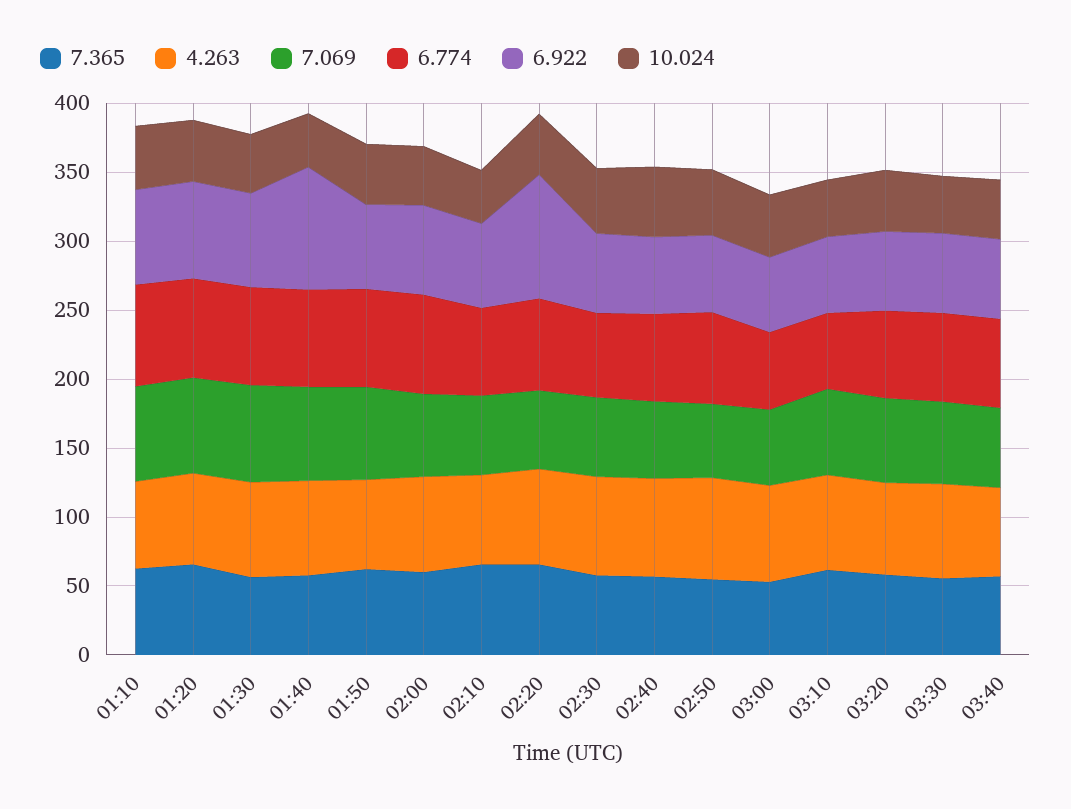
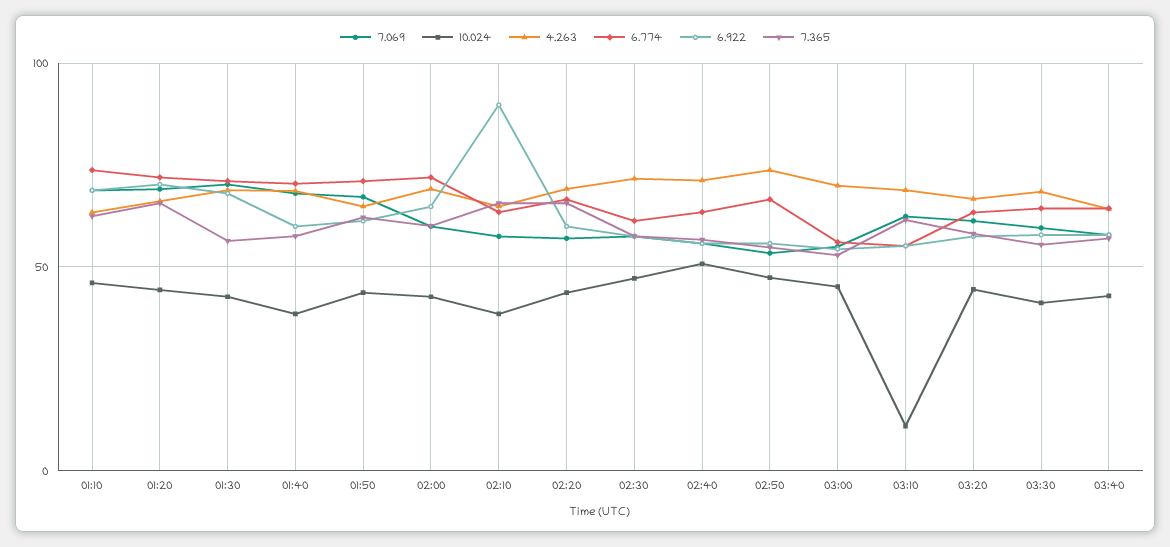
  {
    "7.365": {
      "01:10": 65,
      "01:20": 65,
      "01:30": 55,
      "01:40": 60,
      "01:50": 60,
      "02:00": 60,
      "02:10": 65,
      "02:20": 65,
      "02:30": 60,
      "02:40": 55,
      "02:50": 55,
      "03:00": 55,
      "03:10": 60,
      "03:20": 60,
      "03:30": 55,
      "03:40": 55
    },
    "4.263": {
      "01:10": 65,
      "01:20": 65,
      "01:30": 70,
      "01:40": 70,
      "01:50": 65,
      "02:00": 70,
      "02:10": 65,
      "02:20": 70,
      "02:30": 70,
      "02:40": 70,
      "02:50": 75,
      "03:00": 70,
      "03:10": 70,
      "03:20": 65,
      "03:30": 70,
      "03:40": 65
    },
    "7.069": {
      "01:10": 70,
      "01:20": 70,
      "01:30": 70,
      "01:40": 70,
      "01:50": 65,
      "02:00": 60,
      "02:10": 60,
      "02:20": 55,
      "02:30": 60,
      "02:40": 55,
      "02:50": 55,
      "03:00": 55,
      "03:10": 60,
      "03:20": 60,
      "03:30": 60,
      "03:40": 60
    },
    "6.774": {
      "01:10": 75,
      "01:20": 70,
      "01:30": 70,
      "01:40": 70,
      "01:50": 70,
      "02:00": 70,
      "02:10": 65,
      "02:20": 65,
      "02:30": 60,
      "02:40": 65,
      "02:50": 65,
      "03:00": 55,
      "03:10": 55,
      "03:20": 65,
      "03:30": 65,
      "03:40": 65
    },
    "6.922": {
      "01:10": 70,
      "01:20": 70,
      "01:30": 70,
-     "01:40": 90,
+     "01:40": 60,
      "01:50": 60,
      "02:00": 65,
-     "02:10": 60,
+     "02:10": 90,
-     "02:20": 90,
+     "02:20": 60,
      "02:30": 60,
      "02:40": 55,
      "02:50": 55,
      "03:00": 55,
      "03:10": 55,
      "03:20": 60,
      "03:30": 60,
      "03:40": 60
    },
    "10.024": {
      "01:10": 45,
      "01:20": 45,
      "01:30": 45,
      "01:40": 40,
      "01:50": 45,
      "02:00": 45,
      "02:10": 40,
      "02:20": 45,
      "02:30": 45,
      "02:40": 50,
      "02:50": 45,
      "03:00": 45,
-     "03:10": 40,
+     "03:10": 10,
      "03:20": 45,
      "03:30": 40,
      "03:40": 45
    }
  }

